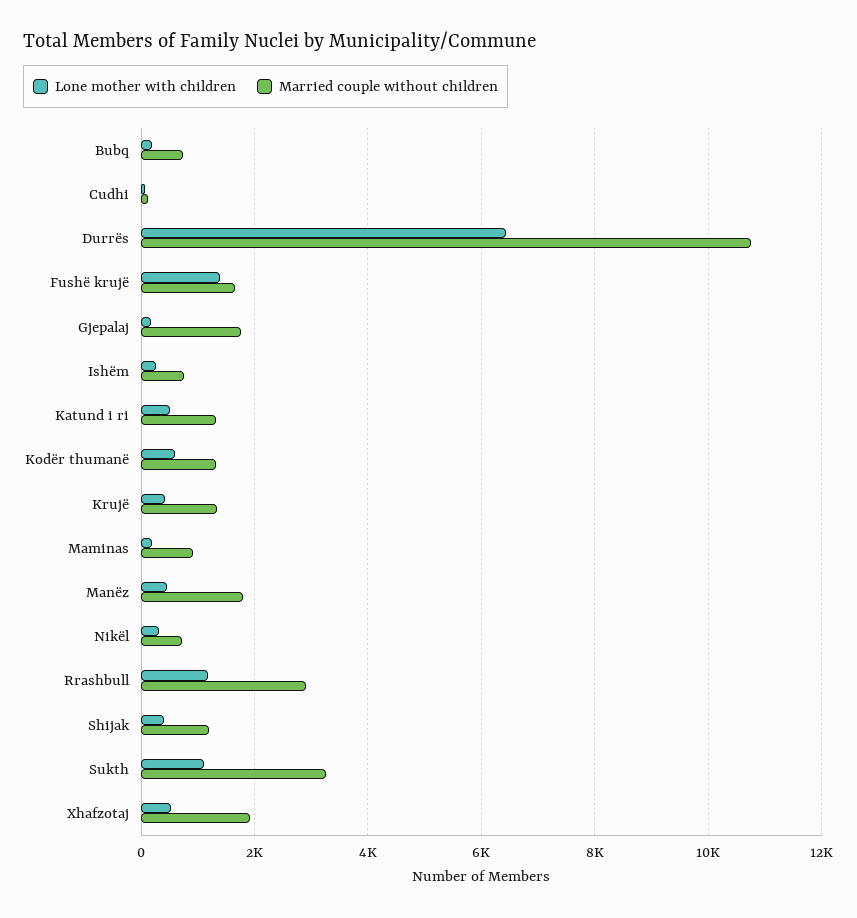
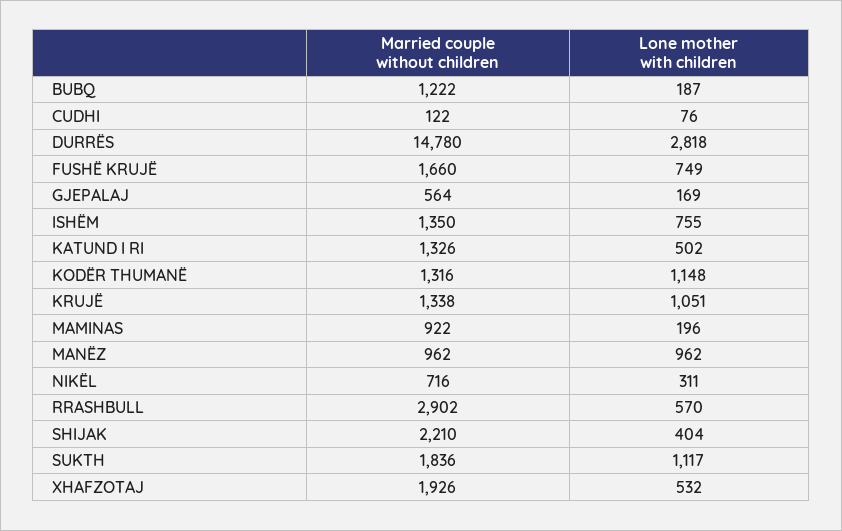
  {
    "Lone mother with children": {
      "Bubq": 187,
      "Cudhi": 76,
-     "Durrës": 6400,
+     "Durrës": 2818,
-     "Fushë krujë": 1400,
+     "Fushë krujë": 749,
      "Gjepalaj": 169,
-     "Ishëm": 200,
+     "Ishëm": 755,
      "Katund i ri": 502,
-     "Kodër thumanë": 600,
+     "Kodër thumanë": 1148,
-     "Krujë": 400,
+     "Krujë": 1051,
      "Maminas": 196,
-     "Manëz": 400,
+     "Manëz": 962,
      "Nikël": 311,
-     "Rrashbull": 1200,
+     "Rrashbull": 570,
      "Shijak": 404,
      "Sukth": 1117,
      "Xhafzotaj": 532
    },
    "Married couple without children": {
-     "Bubq": 800,
+     "Bubq": 1222,
      "Cudhi": 122,
-     "Durrës": 10800,
+     "Durrës": 14780,
      "Fushë krujë": 1660,
-     "Gjepalaj": 1800,
+     "Gjepalaj": 564,
-     "Ishëm": 800,
+     "Ishëm": 1350,
      "Katund i ri": 1326,
      "Kodër thumanë": 1316,
      "Krujë": 1338,
      "Maminas": 922,
-     "Manëz": 1800,
+     "Manëz": 962,
      "Nikël": 716,
      "Rrashbull": 2902,
-     "Shijak": 1200,
+     "Shijak": 2210,
-     "Sukth": 3200,
+     "Sukth": 1836,
      "Xhafzotaj": 1926
    }
  }

